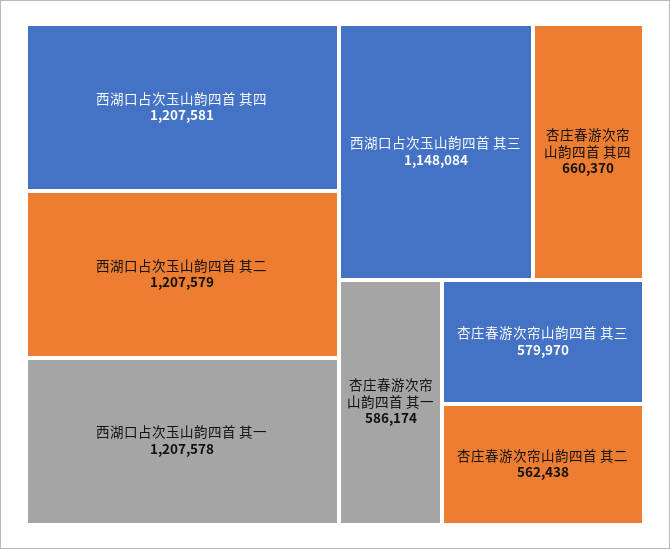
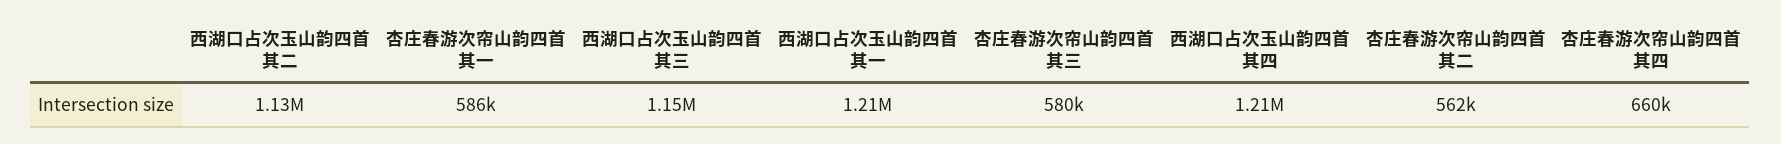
  {
    "西湖口占次玉山韵四首 其四": 1207581,
-   "西湖口占次玉山韵四首 其二": 1207579,
+   "西湖口占次玉山韵四首 其二": 1130000,
    "西湖口占次玉山韵四首 其一": 1207578,
    "西湖口占次玉山韵四首 其三": 1148084,
    "杏庄春游次帘山韵四首 其四": 660370,
    "杏庄春游次帘山韵四首 其一": 586174,
    "杏庄春游次帘山韵四首 其三": 579970,
    "杏庄春游次帘山韵四首 其二": 562438
  }

